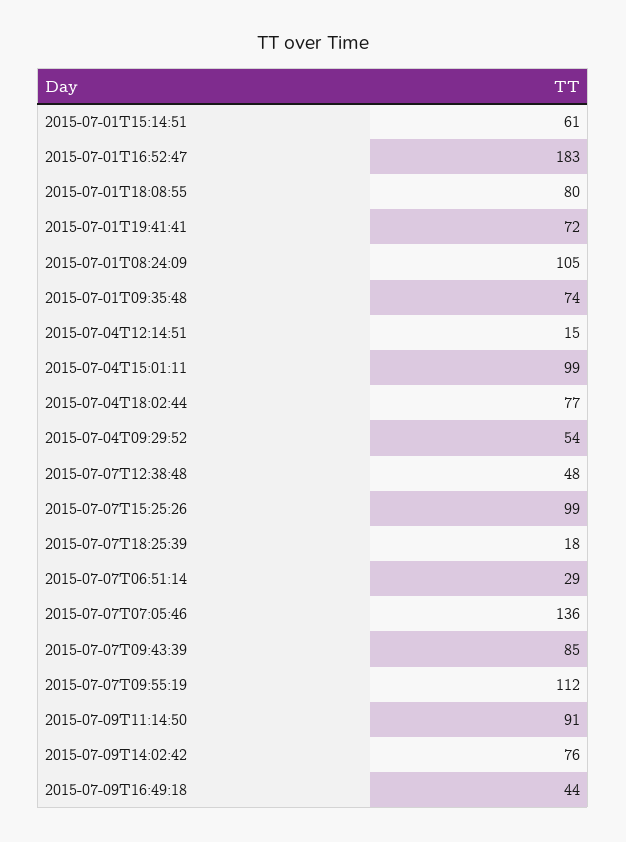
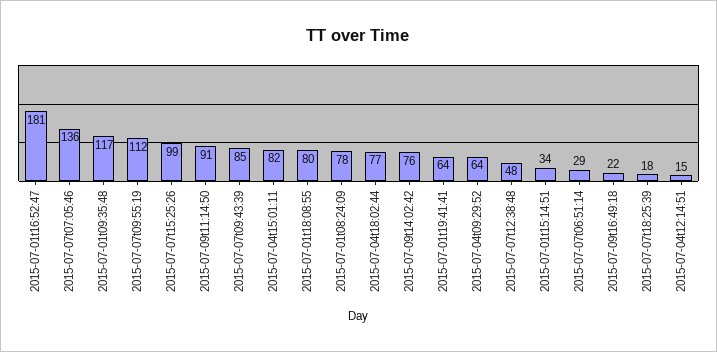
  {
-   "2015-07-01T15:14:51": 61,
+   "2015-07-01T15:14:51": 34,
-   "2015-07-01T16:52:47": 183,
+   "2015-07-01T16:52:47": 181,
    "2015-07-01T18:08:55": 80,
-   "2015-07-01T19:41:41": 72,
+   "2015-07-01T19:41:41": 64,
-   "2015-07-01T08:24:09": 105,
+   "2015-07-01T08:24:09": 78,
-   "2015-07-01T09:35:48": 74,
+   "2015-07-01T09:35:48": 117,
    "2015-07-04T12:14:51": 15,
-   "2015-07-04T15:01:11": 99,
+   "2015-07-04T15:01:11": 82,
    "2015-07-04T18:02:44": 77,
-   "2015-07-04T09:29:52": 54,
+   "2015-07-04T09:29:52": 64,
    "2015-07-07T12:38:48": 48,
    "2015-07-07T15:25:26": 99,
    "2015-07-07T18:25:39": 18,
    "2015-07-07T06:51:14": 29,
    "2015-07-07T07:05:46": 136,
    "2015-07-07T09:43:39": 85,
    "2015-07-07T09:55:19": 112,
    "2015-07-09T11:14:50": 91,
    "2015-07-09T14:02:42": 76,
-   "2015-07-09T16:49:18": 44
+   "2015-07-09T16:49:18": 22
  }

